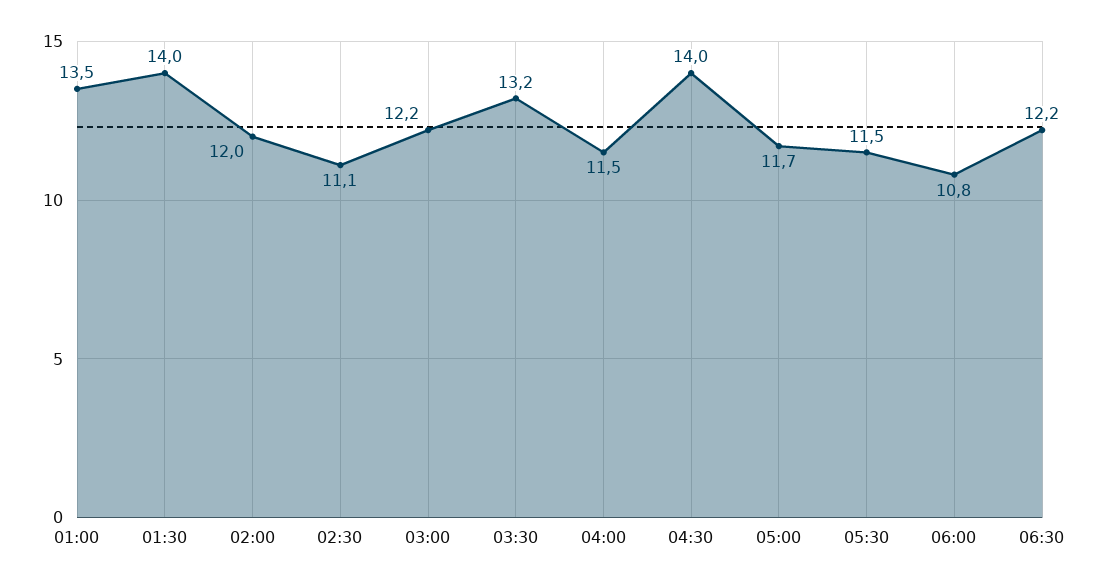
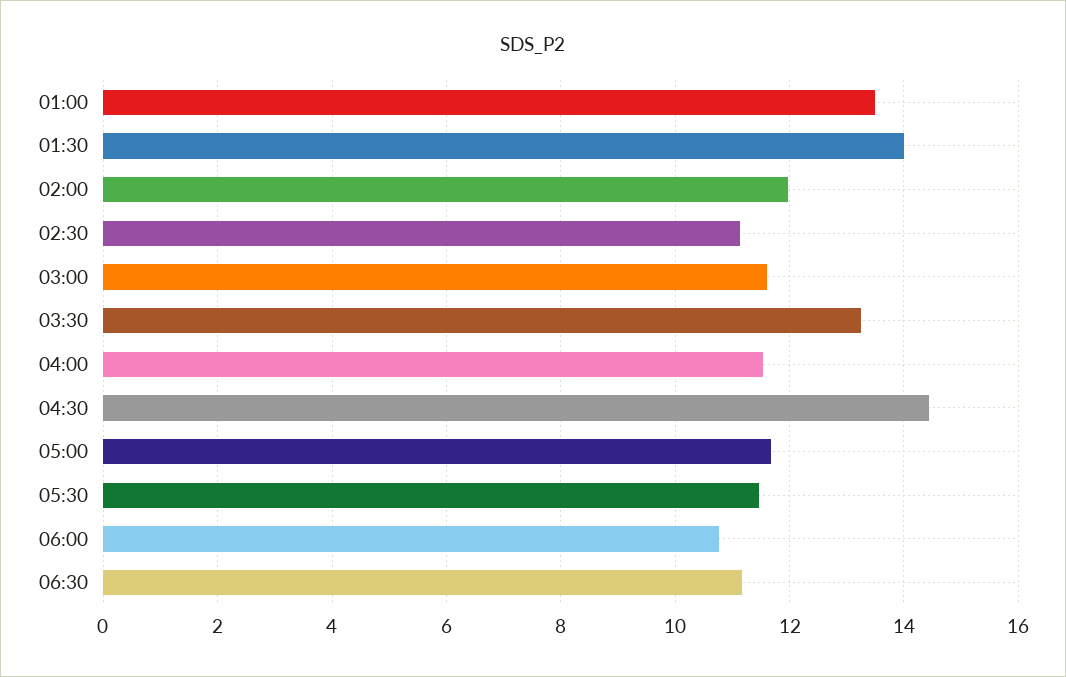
  {
    "01:00": 13.5,
    "01:30": 14,
    "02:00": 12,
    "02:30": 11.1,
-   "03:00": 12.2,
+   "03:00": 11.6,
    "03:30": 13.2,
    "04:00": 11.5,
-   "04:30": 14,
+   "04:30": 14.4,
    "05:00": 11.7,
    "05:30": 11.5,
    "06:00": 10.8,
-   "06:30": 12.2
+   "06:30": 11.2
  }

